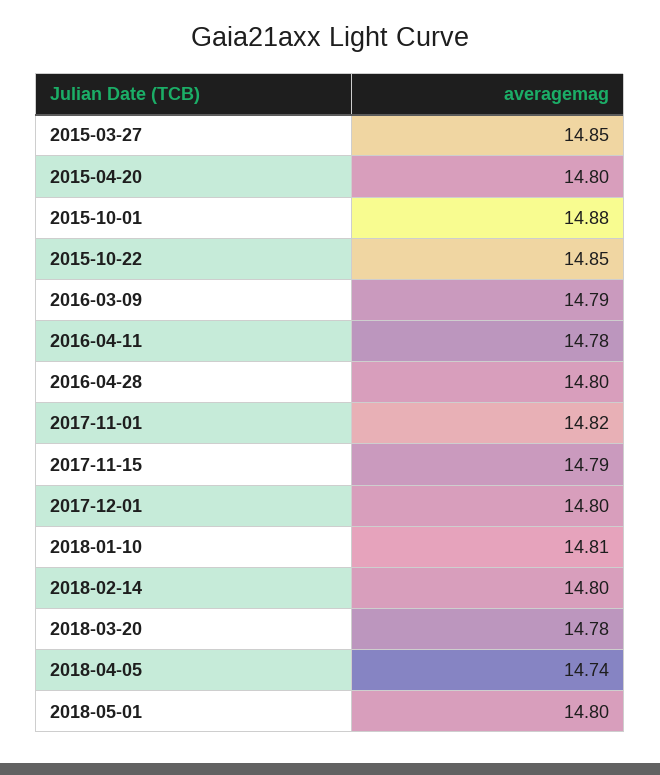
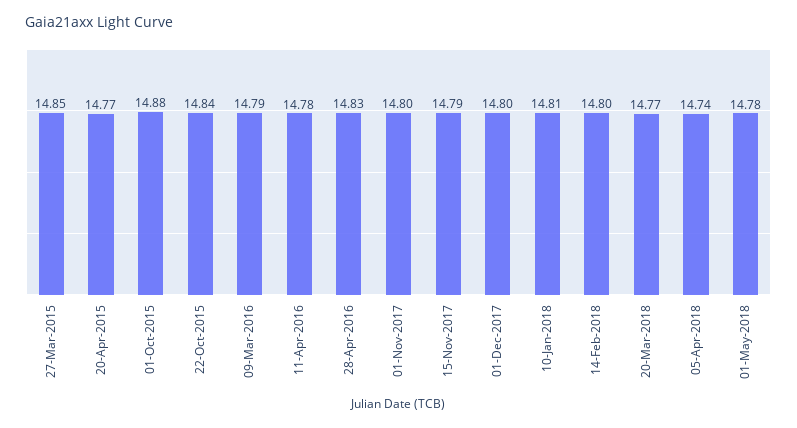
  {
    "2015-03-27": 14.85,
-   "2015-04-20": 14.8,
+   "2015-04-20": 14.77,
    "2015-10-01": 14.88,
-   "2015-10-22": 14.85,
+   "2015-10-22": 14.84,
    "2016-03-09": 14.79,
    "2016-04-11": 14.78,
-   "2016-04-28": 14.8,
+   "2016-04-28": 14.83,
-   "2017-11-01": 14.82,
+   "2017-11-01": 14.8,
    "2017-11-15": 14.79,
    "2017-12-01": 14.8,
    "2018-01-10": 14.81,
    "2018-02-14": 14.8,
-   "2018-03-20": 14.78,
+   "2018-03-20": 14.77,
    "2018-04-05": 14.74,
-   "2018-05-01": 14.8
+   "2018-05-01": 14.78
  }

